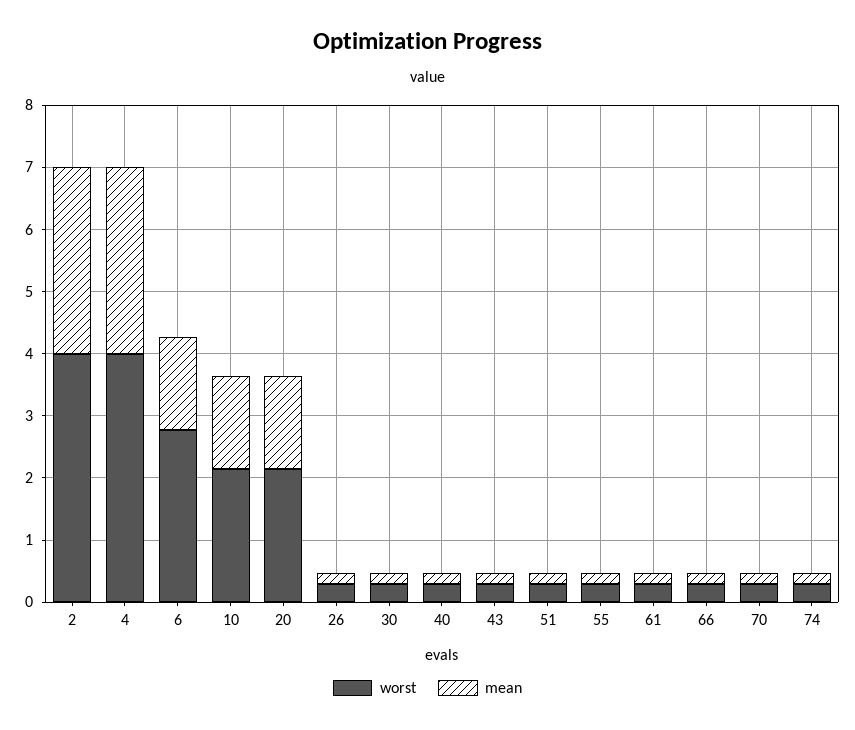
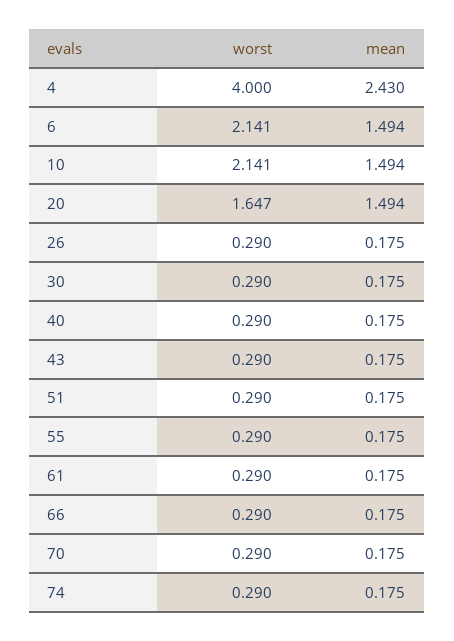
  {
    "worst": {
-     "2": 4,
      "4": 4,
-     "6": 2.8,
+     "6": 2.141,
      "10": 2.141,
-     "20": 2.2,
+     "20": 1.647,
      "26": 0.29,
      "30": 0.29,
      "40": 0.29,
      "43": 0.29,
      "51": 0.29,
      "55": 0.29,
      "61": 0.29,
      "66": 0.29,
      "70": 0.29,
      "74": 0.29
    },
    "mean": {
-     "2": 3,
-     "4": 3,
+     "4": 2.43,
      "6": 1.494,
      "10": 1.494,
      "20": 1.494,
      "26": 0.175,
      "30": 0.175,
      "40": 0.175,
      "43": 0.175,
      "51": 0.175,
      "55": 0.175,
      "61": 0.175,
      "66": 0.175,
      "70": 0.175,
      "74": 0.175
    }
  }

